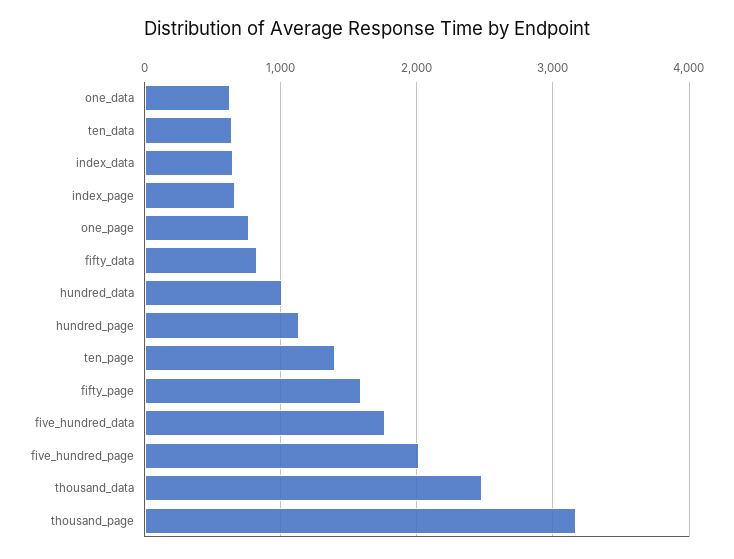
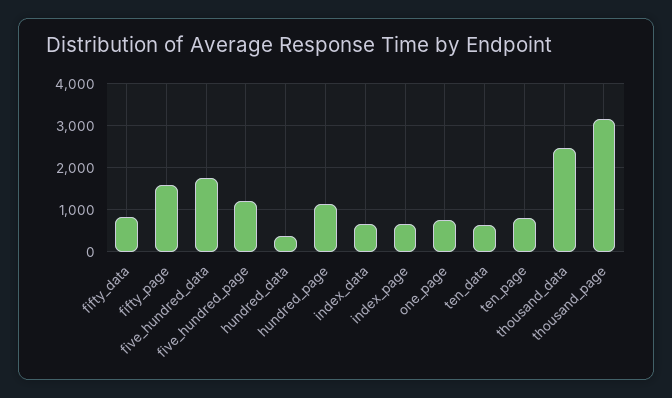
  {
-   "one_data": 600,
    "ten_data": 600,
    "index_data": 700,
    "index_page": 700,
    "one_page": 800,
    "fifty_data": 800,
-   "hundred_data": 1000,
+   "hundred_data": 400,
    "hundred_page": 1100,
-   "ten_page": 1400,
+   "ten_page": 800,
    "fifty_page": 1600,
    "five_hundred_data": 1800,
-   "five_hundred_page": 2000,
+   "five_hundred_page": 1200,
    "thousand_data": 2500,
    "thousand_page": 3200
  }

